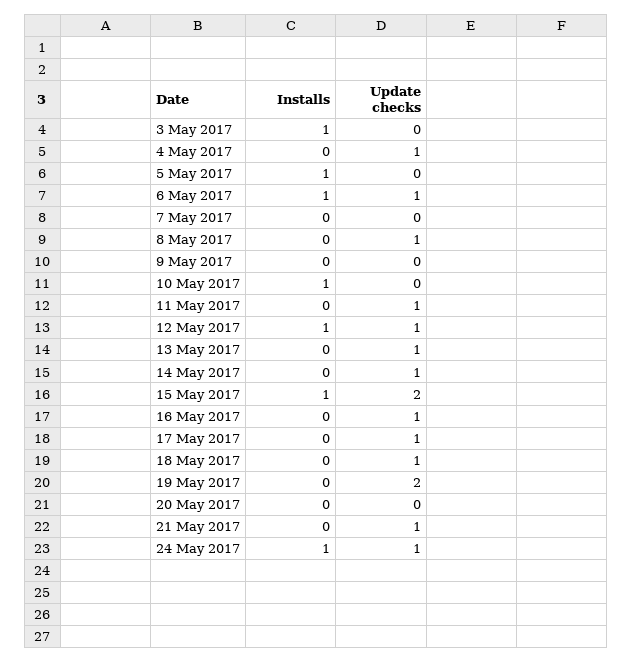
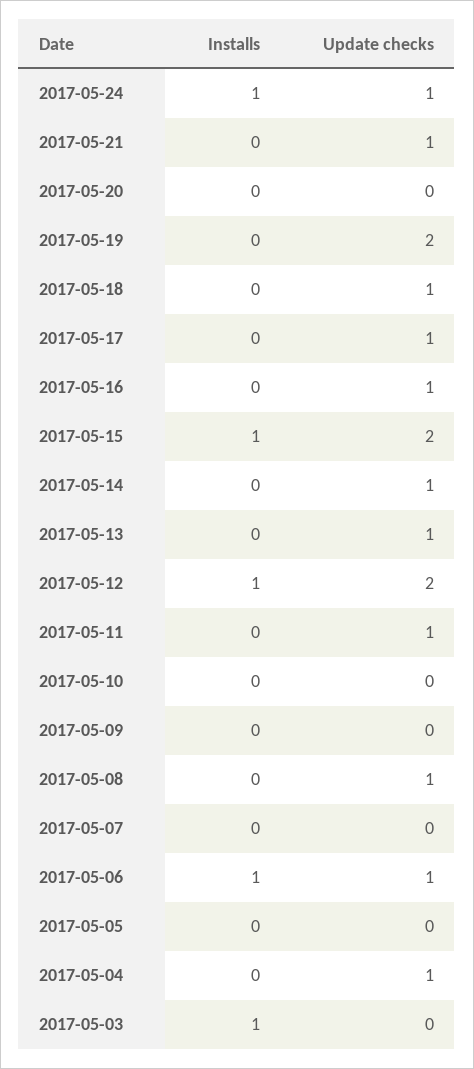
  {
    "Installs": {
      "3 May 2017": 1,
      "4 May 2017": 0,
-     "5 May 2017": 1,
+     "5 May 2017": 0,
      "6 May 2017": 1,
      "7 May 2017": 0,
      "8 May 2017": 0,
      "9 May 2017": 0,
-     "10 May 2017": 1,
+     "10 May 2017": 0,
      "11 May 2017": 0,
      "12 May 2017": 1,
      "13 May 2017": 0,
      "14 May 2017": 0,
      "15 May 2017": 1,
      "16 May 2017": 0,
      "17 May 2017": 0,
      "18 May 2017": 0,
      "19 May 2017": 0,
      "20 May 2017": 0,
      "21 May 2017": 0,
      "24 May 2017": 1
    },
    "Update checks": {
      "3 May 2017": 0,
      "4 May 2017": 1,
      "5 May 2017": 0,
      "6 May 2017": 1,
      "7 May 2017": 0,
      "8 May 2017": 1,
      "9 May 2017": 0,
      "10 May 2017": 0,
      "11 May 2017": 1,
-     "12 May 2017": 1,
+     "12 May 2017": 2,
      "13 May 2017": 1,
      "14 May 2017": 1,
      "15 May 2017": 2,
      "16 May 2017": 1,
      "17 May 2017": 1,
      "18 May 2017": 1,
      "19 May 2017": 2,
      "20 May 2017": 0,
      "21 May 2017": 1,
      "24 May 2017": 1
    }
  }

